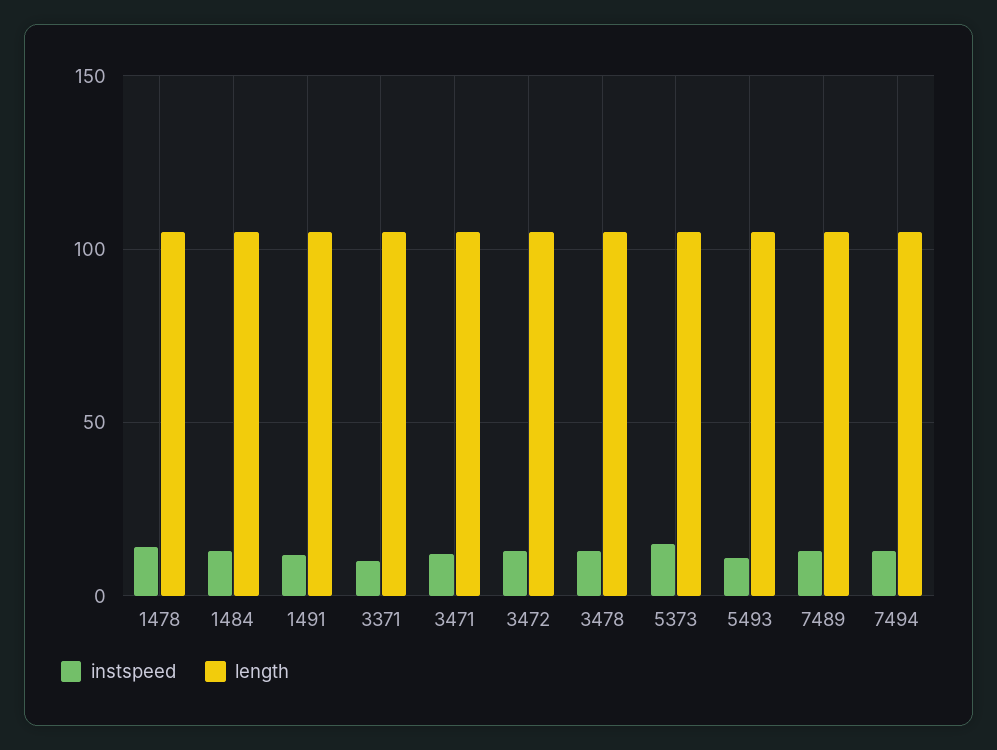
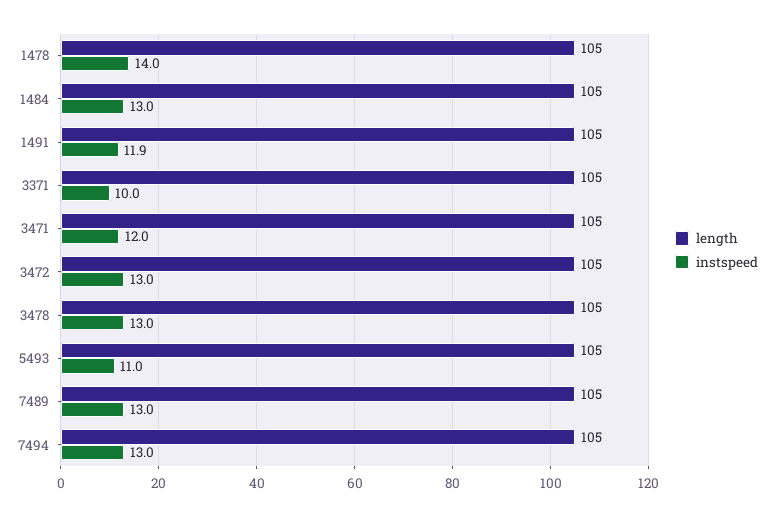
  {
    "instspeed": {
      "1478": 14,
      "1484": 13,
      "1491": 11.9,
      "3371": 10,
      "3471": 12,
      "3472": 13,
      "3478": 13,
-     "5373": 15,
      "5493": 11,
      "7489": 13,
      "7494": 13
    },
    "length": {
      "1478": 105,
      "1484": 105,
      "1491": 105,
      "3371": 105,
      "3471": 105,
      "3472": 105,
      "3478": 105,
-     "5373": 105,
      "5493": 105,
      "7489": 105,
      "7494": 105
    }
  }

